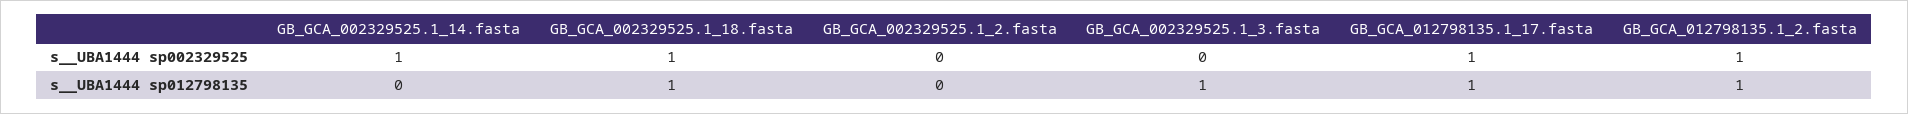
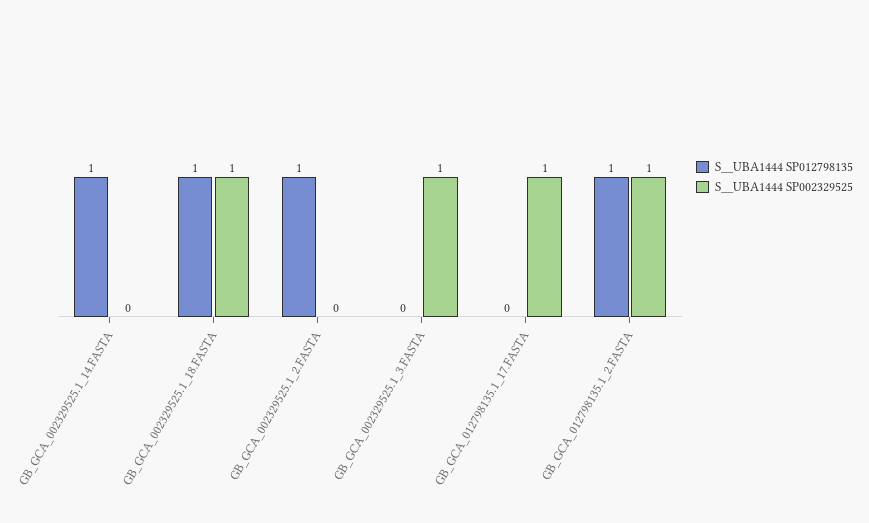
  {
    "s__UBA1444 sp002329525": {
-     "GB_GCA_002329525.1_14.fasta": 1,
+     "GB_GCA_002329525.1_14.fasta": 0,
      "GB_GCA_002329525.1_18.fasta": 1,
      "GB_GCA_002329525.1_2.fasta": 0,
-     "GB_GCA_002329525.1_3.fasta": 0,
+     "GB_GCA_002329525.1_3.fasta": 1,
      "GB_GCA_012798135.1_17.fasta": 1,
      "GB_GCA_012798135.1_2.fasta": 1
    },
    "s__UBA1444 sp012798135": {
-     "GB_GCA_002329525.1_14.fasta": 0,
+     "GB_GCA_002329525.1_14.fasta": 1,
      "GB_GCA_002329525.1_18.fasta": 1,
-     "GB_GCA_002329525.1_2.fasta": 0,
+     "GB_GCA_002329525.1_2.fasta": 1,
-     "GB_GCA_002329525.1_3.fasta": 1,
+     "GB_GCA_002329525.1_3.fasta": 0,
-     "GB_GCA_012798135.1_17.fasta": 1,
+     "GB_GCA_012798135.1_17.fasta": 0,
      "GB_GCA_012798135.1_2.fasta": 1
    }
  }

